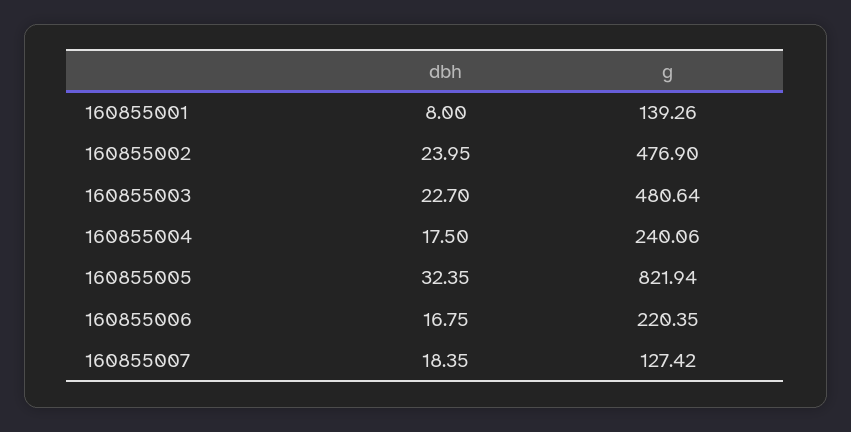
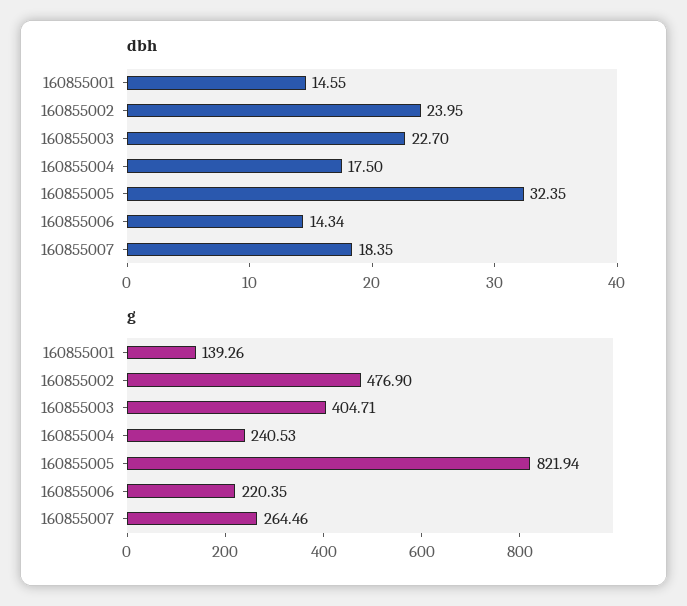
  {
    "dbh": {
-     "160855001": 8,
+     "160855001": 14.55,
      "160855002": 23.95,
      "160855003": 22.7,
      "160855004": 17.5,
      "160855005": 32.35,
-     "160855006": 16.75,
+     "160855006": 14.34,
      "160855007": 18.35
    },
    "g": {
      "160855001": 139.26,
      "160855002": 476.9,
-     "160855003": 480.64,
+     "160855003": 404.71,
-     "160855004": 240.06,
+     "160855004": 240.53,
      "160855005": 821.94,
      "160855006": 220.35,
-     "160855007": 127.42
+     "160855007": 264.46
    }
  }

